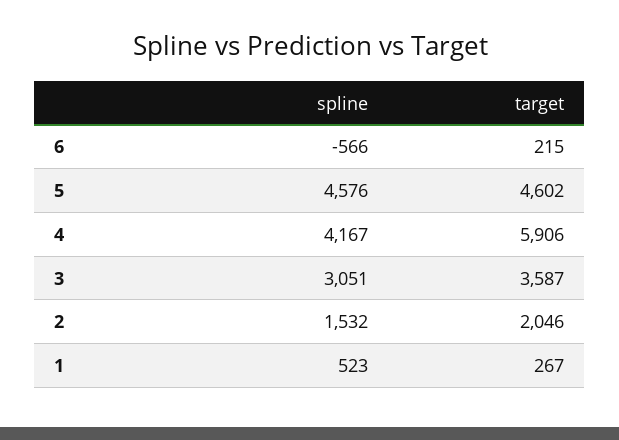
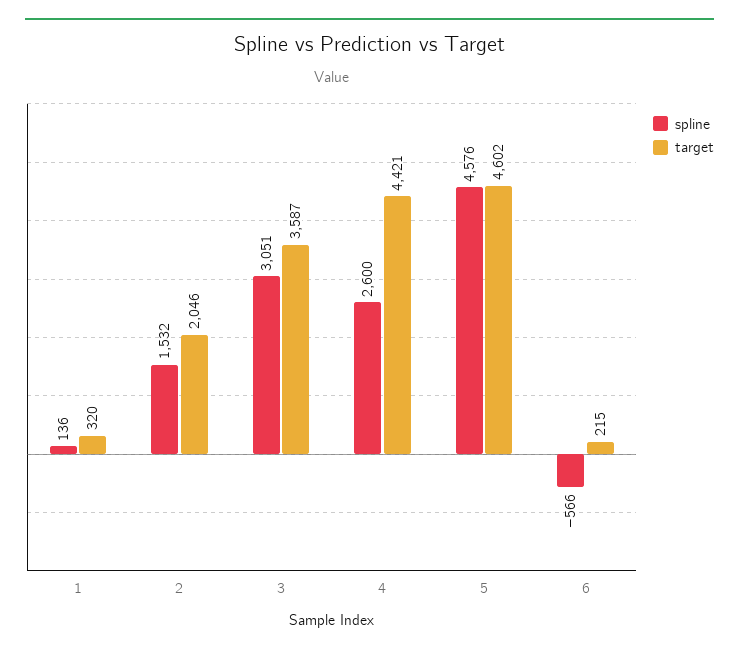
  {
    "spline": {
      "6": -566,
      "5": 4576,
-     "4": 4167,
+     "4": 2600,
      "3": 3051,
      "2": 1532,
-     "1": 523
+     "1": 136
    },
    "target": {
      "6": 215,
      "5": 4602,
-     "4": 5906,
+     "4": 4421,
      "3": 3587,
      "2": 2046,
-     "1": 267
+     "1": 320
    }
  }

